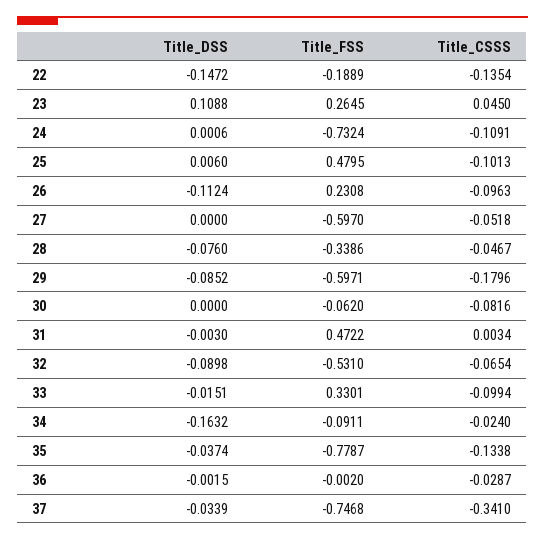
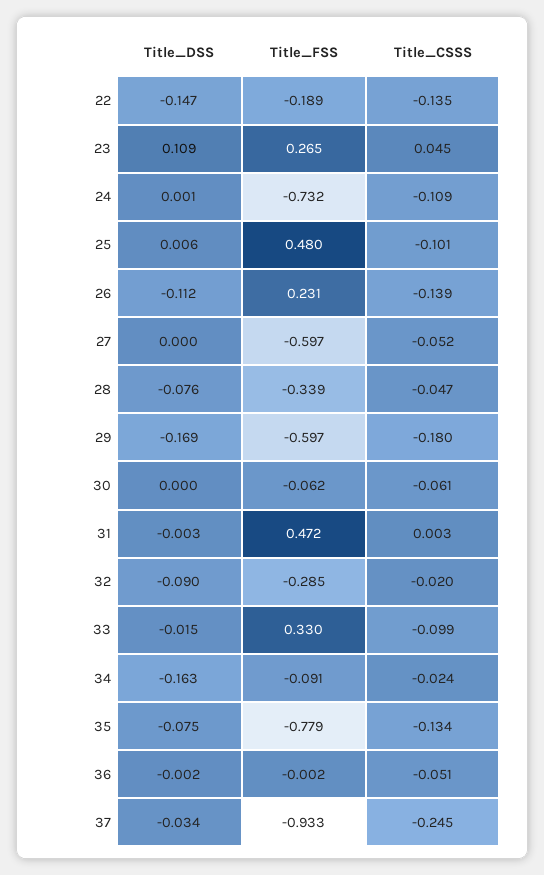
  {
    "Title_DSS": {
      "22": -0.1472,
      "23": 0.1088,
      "24": 0.0006,
      "25": 0.006,
      "26": -0.1124,
      "27": 0,
      "28": -0.076,
-     "29": -0.0852,
+     "29": -0.169,
      "30": 0,
      "31": -0.003,
      "32": -0.0898,
      "33": -0.0151,
      "34": -0.1632,
-     "35": -0.0374,
+     "35": -0.075,
      "36": -0.0015,
      "37": -0.0339
    },
    "Title_FSS": {
      "22": -0.1889,
      "23": 0.2645,
      "24": -0.7324,
      "25": 0.4795,
      "26": 0.2308,
      "27": -0.597,
      "28": -0.3386,
      "29": -0.5971,
      "30": -0.062,
      "31": 0.4722,
-     "32": -0.531,
+     "32": -0.285,
      "33": 0.3301,
      "34": -0.0911,
      "35": -0.7787,
      "36": -0.002,
-     "37": -0.7468
+     "37": -0.933
    },
    "Title_CSSS": {
      "22": -0.1354,
      "23": 0.045,
      "24": -0.1091,
      "25": -0.1013,
-     "26": -0.0963,
+     "26": -0.139,
      "27": -0.0518,
      "28": -0.0467,
      "29": -0.1796,
-     "30": -0.0816,
+     "30": -0.061,
      "31": 0.0034,
-     "32": -0.0654,
+     "32": -0.02,
      "33": -0.0994,
      "34": -0.024,
      "35": -0.1338,
-     "36": -0.0287,
+     "36": -0.051,
-     "37": -0.341
+     "37": -0.245
    }
  }

